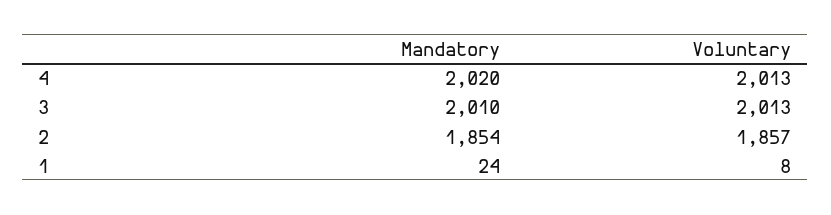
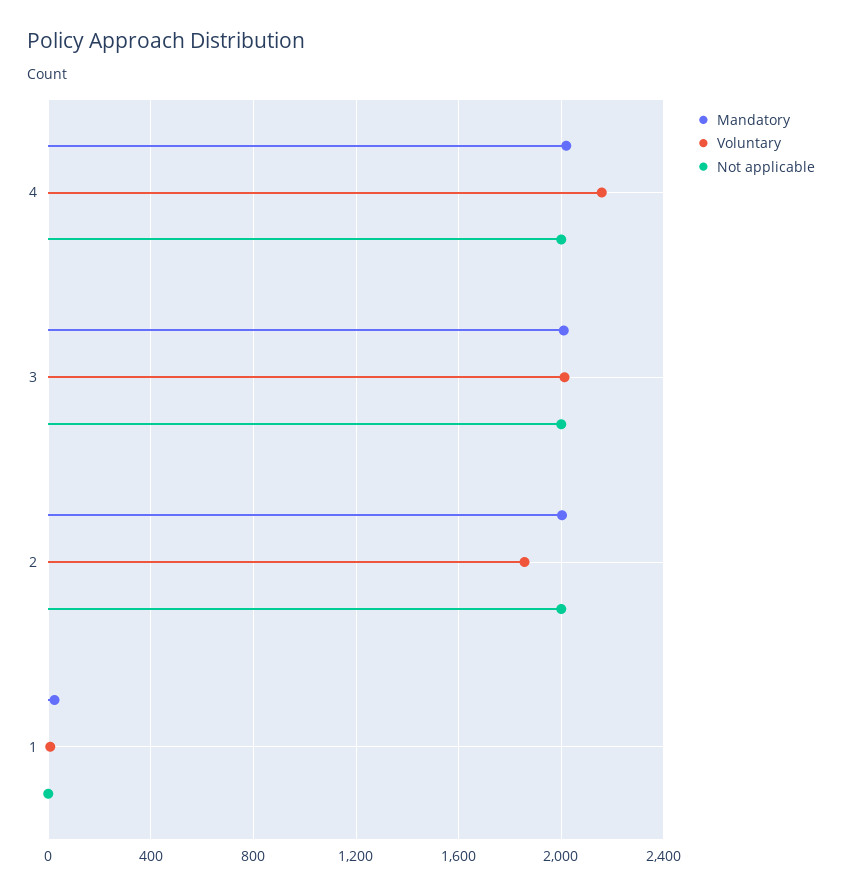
  {
    "Mandatory": {
      "4": 2020,
      "3": 2010,
-     "2": 1854,
+     "2": 2000,
      "1": 24
    },
    "Voluntary": {
-     "4": 2013,
+     "4": 2150,
      "3": 2013,
      "2": 1857,
      "1": 8
-   }
+   },
+   "Not applicable": {
+     "4": 2000,
+     "3": 2000,
+     "2": 2000,
+     "1": 0
+   }
  }

